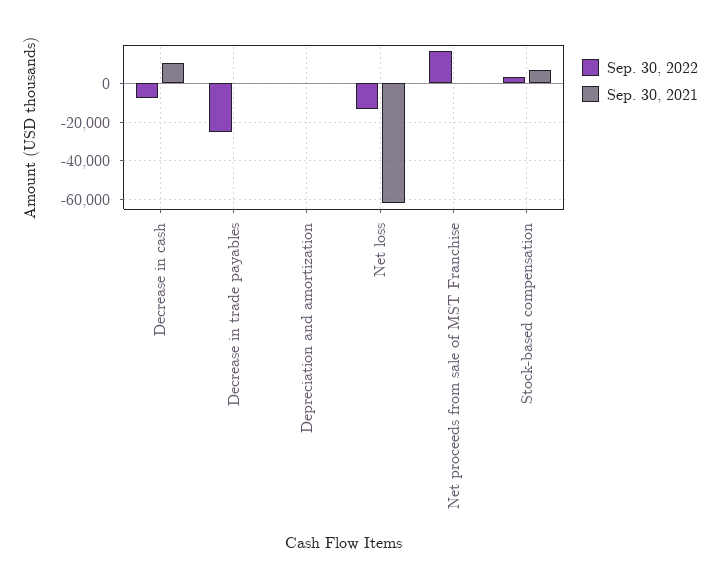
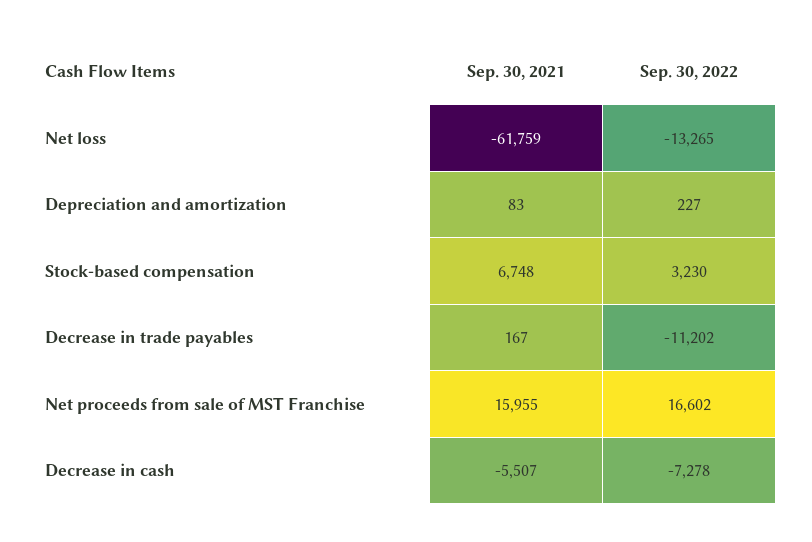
  {
    "Sep. 30, 2022": {
      "Decrease in cash": -7278,
-     "Decrease in trade payables": -25000,
+     "Decrease in trade payables": -11202,
      "Depreciation and amortization": 227,
      "Net loss": -13265,
      "Net proceeds from sale of MST Franchise": 16602,
      "Stock-based compensation": 3230
    },
    "Sep. 30, 2021": {
-     "Decrease in cash": 10000,
+     "Decrease in cash": -5507,
      "Decrease in trade payables": 167,
      "Depreciation and amortization": 83,
      "Net loss": -61759,
-     "Net proceeds from sale of MST Franchise": 0,
+     "Net proceeds from sale of MST Franchise": 15955,
      "Stock-based compensation": 6748
    }
  }

